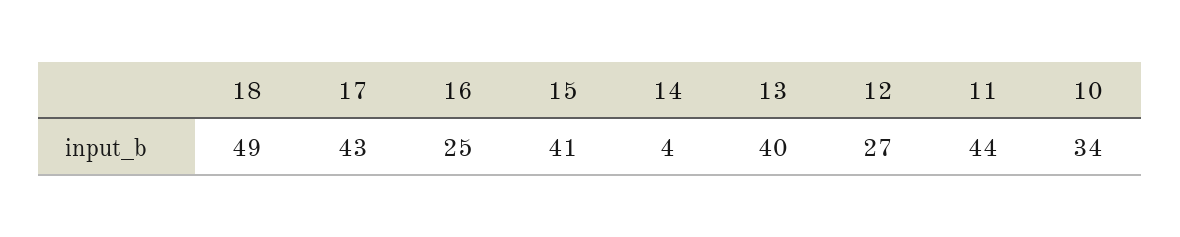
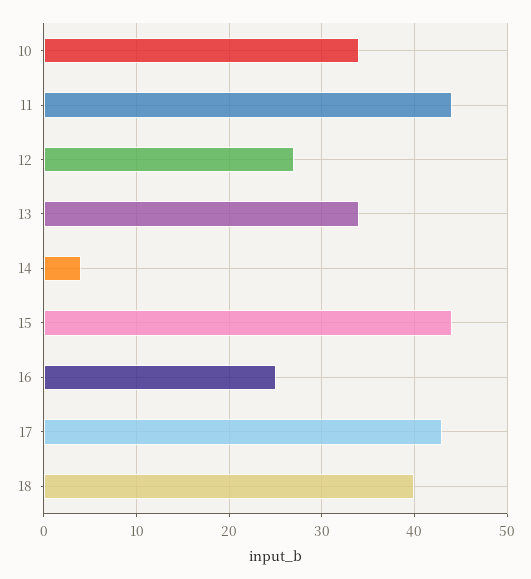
  {
-   "18": 49,
+   "18": 40,
    "17": 43,
    "16": 25,
-   "15": 41,
+   "15": 44,
    "14": 4,
-   "13": 40,
+   "13": 34,
    "12": 27,
    "11": 44,
    "10": 34
  }

